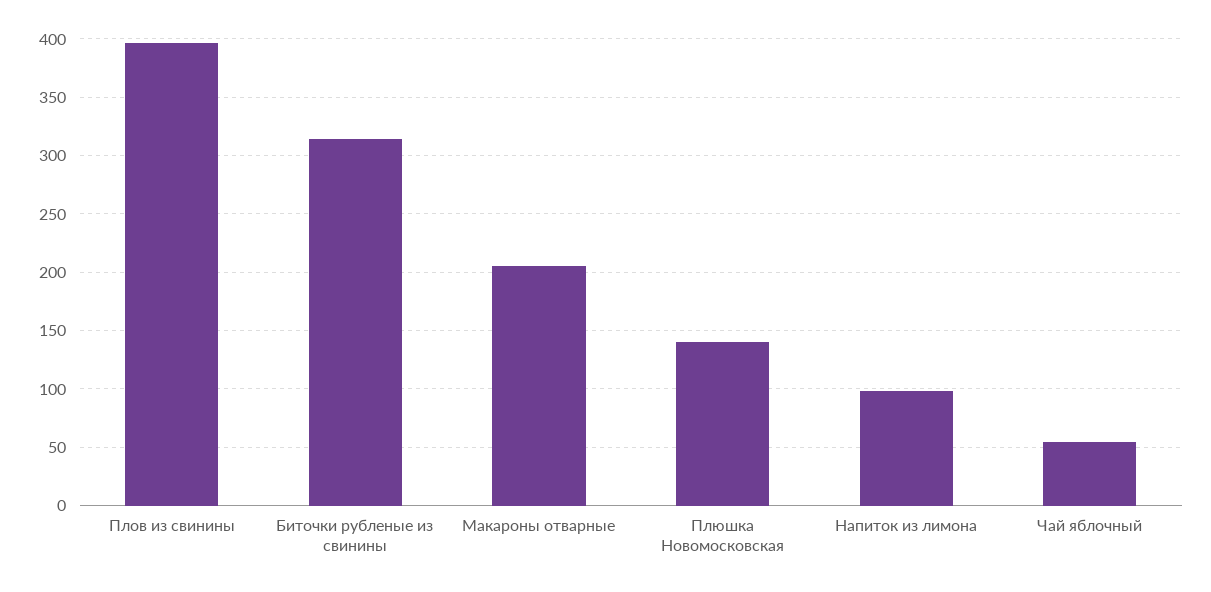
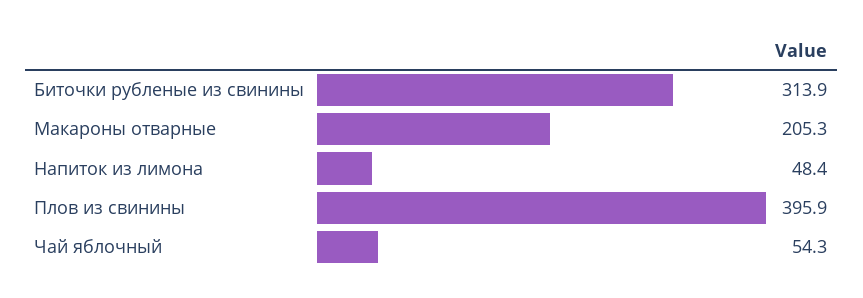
  {
    "Плов из свинины": 395.9,
    "Биточки рубленые из свинины": 313.9,
    "Макароны отварные": 205.3,
-   "Плюшка Новомосковская": 140,
-   "Напиток из лимона": 100,
+   "Напиток из лимона": 48.4,
    "Чай яблочный": 54.3
  }

